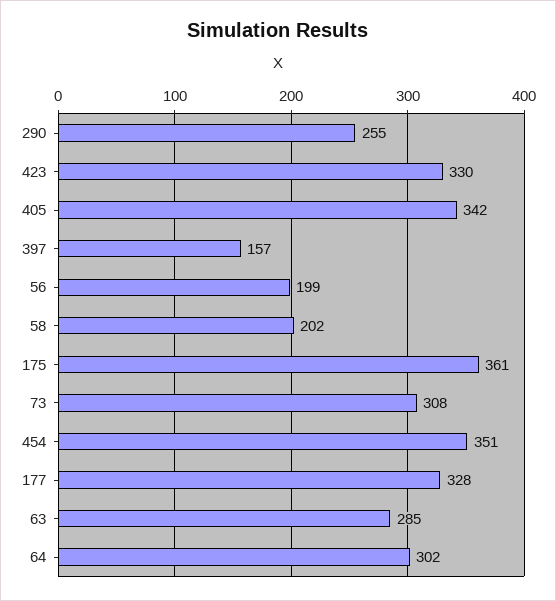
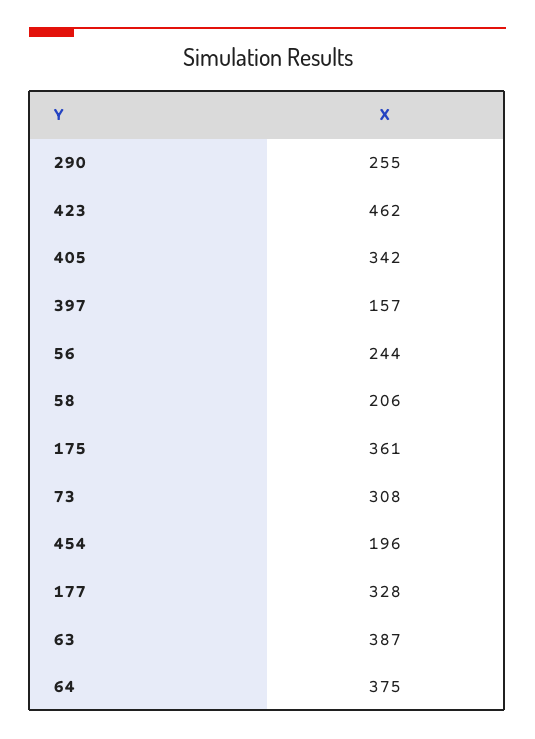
  {
    "290": 255,
-   "423": 330,
+   "423": 462,
    "405": 342,
    "397": 157,
-   "56": 199,
+   "56": 244,
-   "58": 202,
+   "58": 206,
    "175": 361,
    "73": 308,
-   "454": 351,
+   "454": 196,
    "177": 328,
-   "63": 285,
+   "63": 387,
-   "64": 302
+   "64": 375
  }

